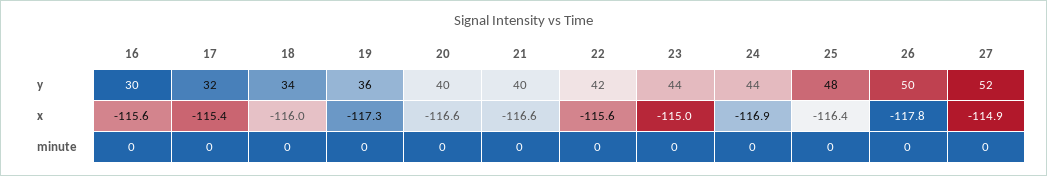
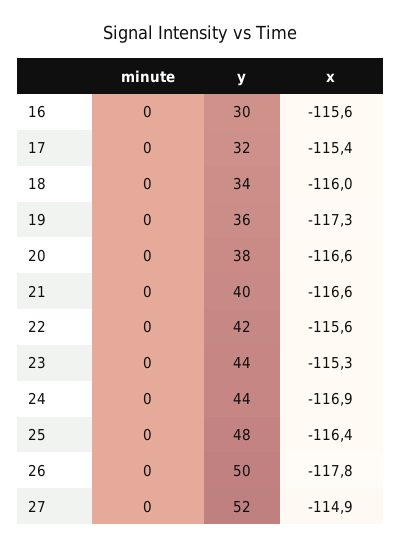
  {
    "16": {
      "y": 30,
      "x": -115.6,
      "minute": 0
    },
    "17": {
      "y": 32,
      "x": -115.4,
      "minute": 0
    },
    "18": {
      "y": 34,
      "x": -116,
      "minute": 0
    },
    "19": {
      "y": 36,
      "x": -117.3,
      "minute": 0
    },
    "20": {
-     "y": 40,
+     "y": 38,
      "x": -116.6,
      "minute": 0
    },
    "21": {
      "y": 40,
      "x": -116.6,
      "minute": 0
    },
    "22": {
      "y": 42,
      "x": -115.6,
      "minute": 0
    },
    "23": {
      "y": 44,
-     "x": -115,
+     "x": -115.3,
      "minute": 0
    },
    "24": {
      "y": 44,
      "x": -116.9,
      "minute": 0
    },
    "25": {
      "y": 48,
      "x": -116.4,
      "minute": 0
    },
    "26": {
      "y": 50,
      "x": -117.8,
      "minute": 0
    },
    "27": {
      "y": 52,
      "x": -114.9,
      "minute": 0
    }
  }

